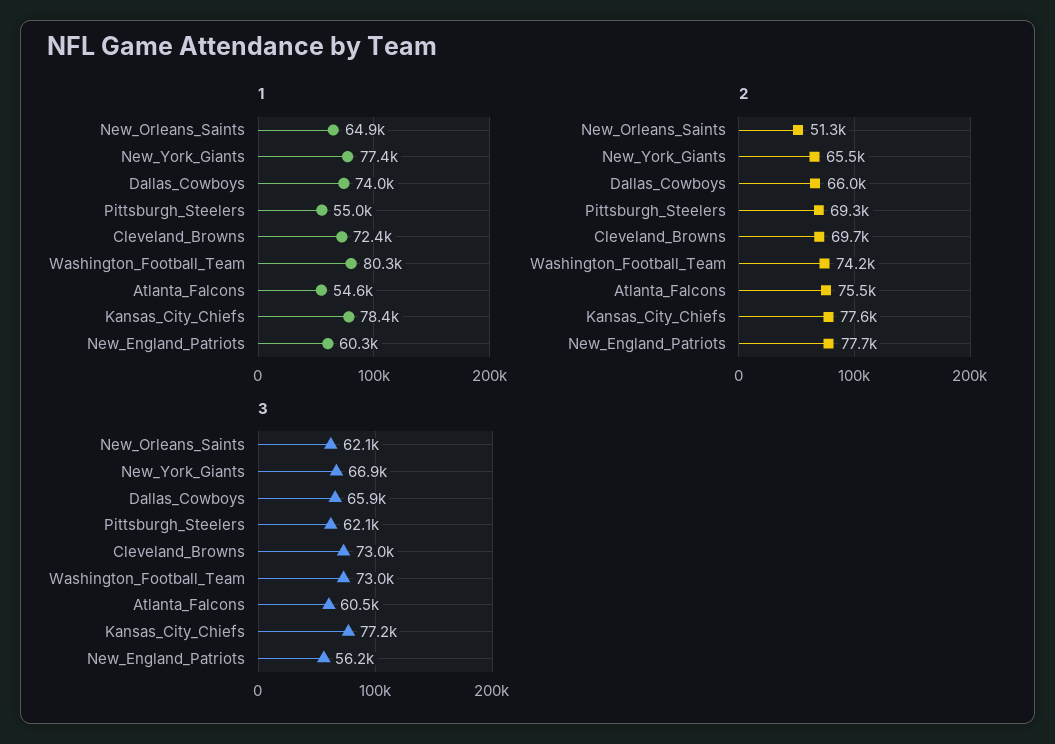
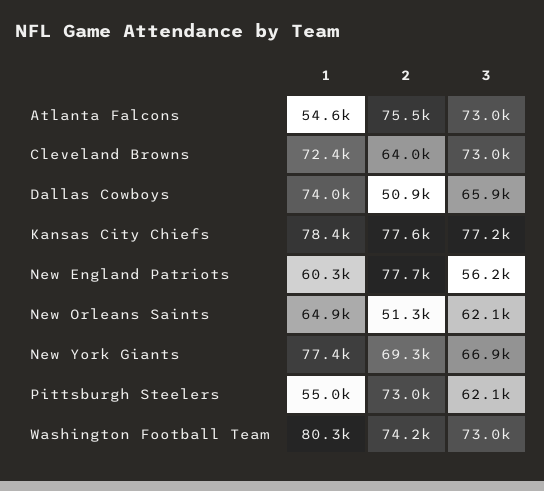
  {
    "1": {
      "New_Orleans_Saints": 64900,
      "New_York_Giants": 77400,
      "Dallas_Cowboys": 74000,
      "Pittsburgh_Steelers": 55000,
      "Cleveland_Browns": 72400,
      "Washington_Football_Team": 80300,
      "Atlanta_Falcons": 54600,
      "Kansas_City_Chiefs": 78400,
      "New_England_Patriots": 60300
    },
    "2": {
      "New_Orleans_Saints": 51300,
-     "New_York_Giants": 65500,
+     "New_York_Giants": 69300,
-     "Dallas_Cowboys": 66000,
+     "Dallas_Cowboys": 50900,
-     "Pittsburgh_Steelers": 69300,
+     "Pittsburgh_Steelers": 73000,
-     "Cleveland_Browns": 69700,
+     "Cleveland_Browns": 64000,
      "Washington_Football_Team": 74200,
      "Atlanta_Falcons": 75500,
      "Kansas_City_Chiefs": 77600,
      "New_England_Patriots": 77700
    },
    "3": {
      "New_Orleans_Saints": 62100,
      "New_York_Giants": 66900,
      "Dallas_Cowboys": 65900,
      "Pittsburgh_Steelers": 62100,
      "Cleveland_Browns": 73000,
      "Washington_Football_Team": 73000,
-     "Atlanta_Falcons": 60500,
+     "Atlanta_Falcons": 73000,
      "Kansas_City_Chiefs": 77200,
      "New_England_Patriots": 56200
    }
  }

